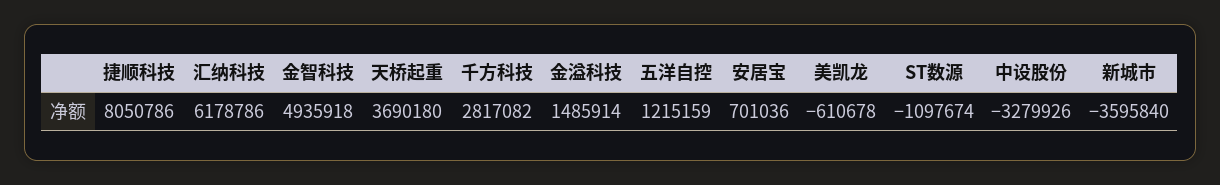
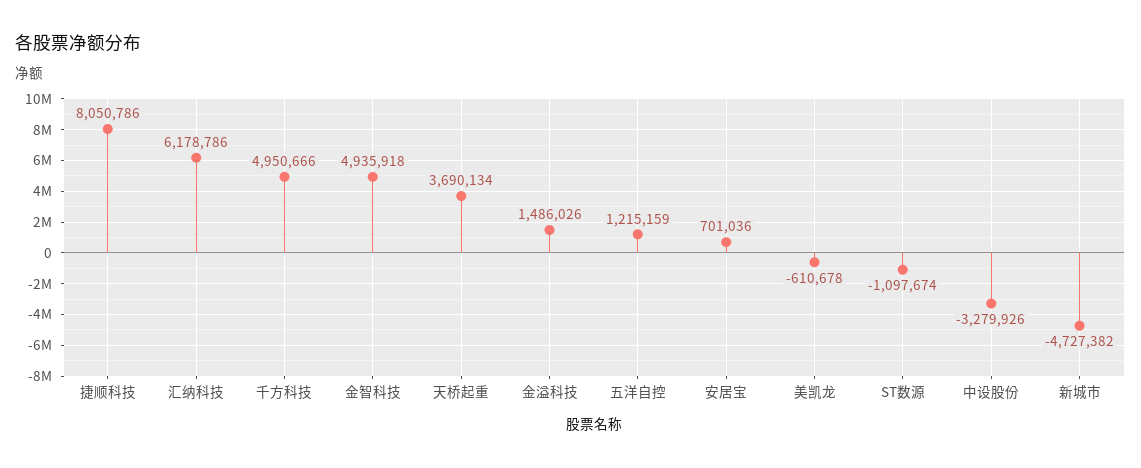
  {
    "捷顺科技": 8050786,
    "汇纳科技": 6178786,
    "金智科技": 4935918,
-   "天桥起重": 3690180,
+   "天桥起重": 3690134,
-   "千方科技": 2817082,
+   "千方科技": 4950666,
-   "金溢科技": 1485914,
+   "金溢科技": 1486026,
    "五洋自控": 1215159,
    "安居宝": 701036,
    "美凯龙": -610678,
    "ST数源": -1097674,
    "中设股份": -3279926,
-   "新城市": -3595840
+   "新城市": -4727382
  }

